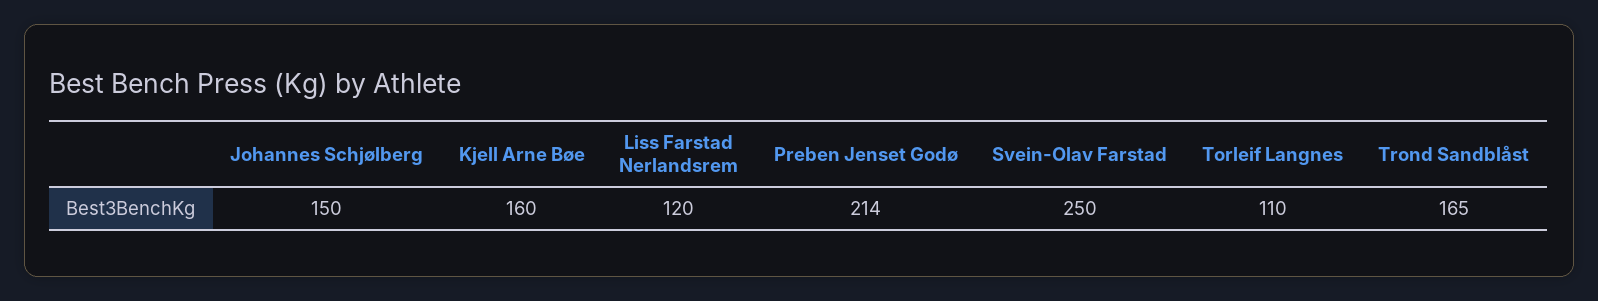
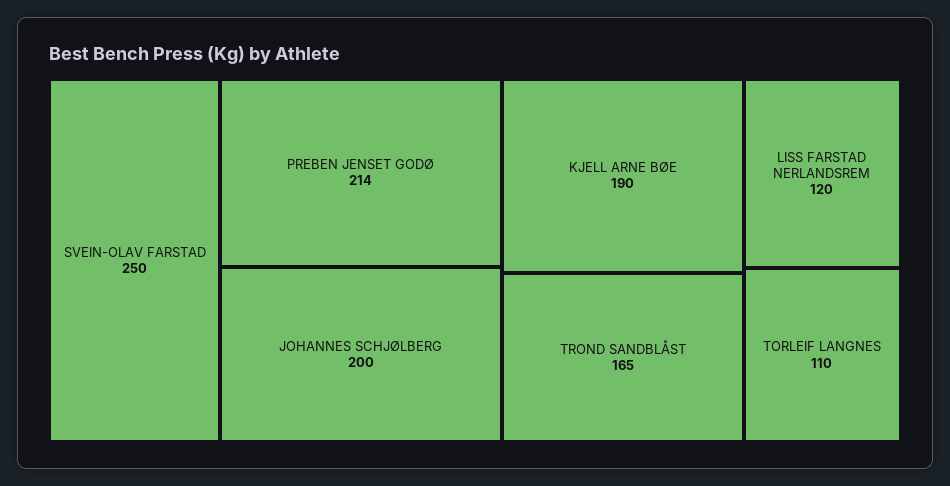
  {
-   "Johannes Schjølberg": 150,
+   "Johannes Schjølberg": 200,
-   "Kjell Arne Bøe": 160,
+   "Kjell Arne Bøe": 190,
    "Liss Farstad Nerlandsrem": 120,
    "Preben Jenset Godø": 214,
    "Svein-Olav Farstad": 250,
    "Torleif Langnes": 110,
    "Trond Sandblåst": 165
  }

